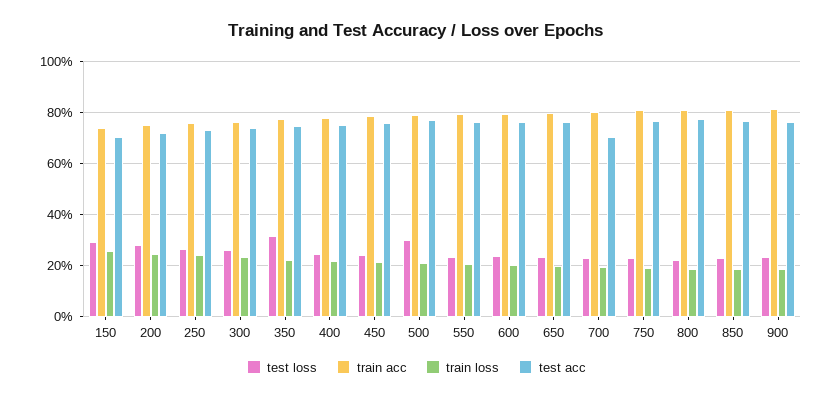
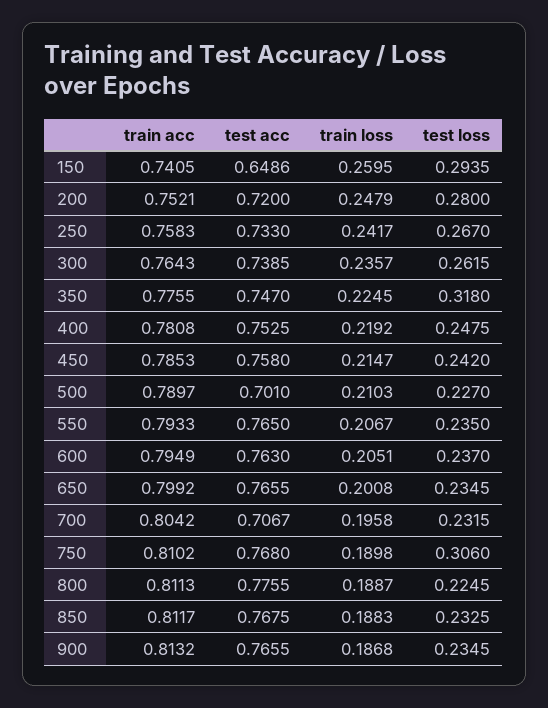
  {
    "test loss": {
      "150": 0.2935,
      "200": 0.28,
      "250": 0.267,
      "300": 0.2615,
      "350": 0.318,
      "400": 0.2475,
      "450": 0.242,
-     "500": 0.3,
+     "500": 0.227,
      "550": 0.235,
      "600": 0.237,
      "650": 0.2345,
      "700": 0.2315,
-     "750": 0.225,
+     "750": 0.306,
      "800": 0.2245,
      "850": 0.2325,
      "900": 0.2345
    },
    "train acc": {
      "150": 0.7405,
      "200": 0.7521,
      "250": 0.7583,
      "300": 0.7643,
      "350": 0.7755,
      "400": 0.7808,
      "450": 0.7853,
      "500": 0.7897,
      "550": 0.7933,
      "600": 0.7949,
      "650": 0.7992,
      "700": 0.8042,
      "750": 0.8102,
      "800": 0.8113,
      "850": 0.8117,
      "900": 0.8132
    },
    "train loss": {
      "150": 0.2595,
      "200": 0.2479,
      "250": 0.2417,
      "300": 0.2357,
      "350": 0.2245,
      "400": 0.2192,
      "450": 0.2147,
      "500": 0.2103,
      "550": 0.2067,
      "600": 0.2051,
      "650": 0.2008,
      "700": 0.1958,
      "750": 0.1898,
      "800": 0.1887,
      "850": 0.1883,
      "900": 0.1868
    },
    "test acc": {
-     "150": 0.7,
+     "150": 0.6486,
      "200": 0.72,
      "250": 0.733,
      "300": 0.7385,
      "350": 0.747,
      "400": 0.7525,
      "450": 0.758,
-     "500": 0.775,
+     "500": 0.701,
      "550": 0.765,
      "600": 0.763,
      "650": 0.7655,
      "700": 0.7067,
      "750": 0.768,
      "800": 0.7755,
      "850": 0.7675,
      "900": 0.7655
    }
  }

